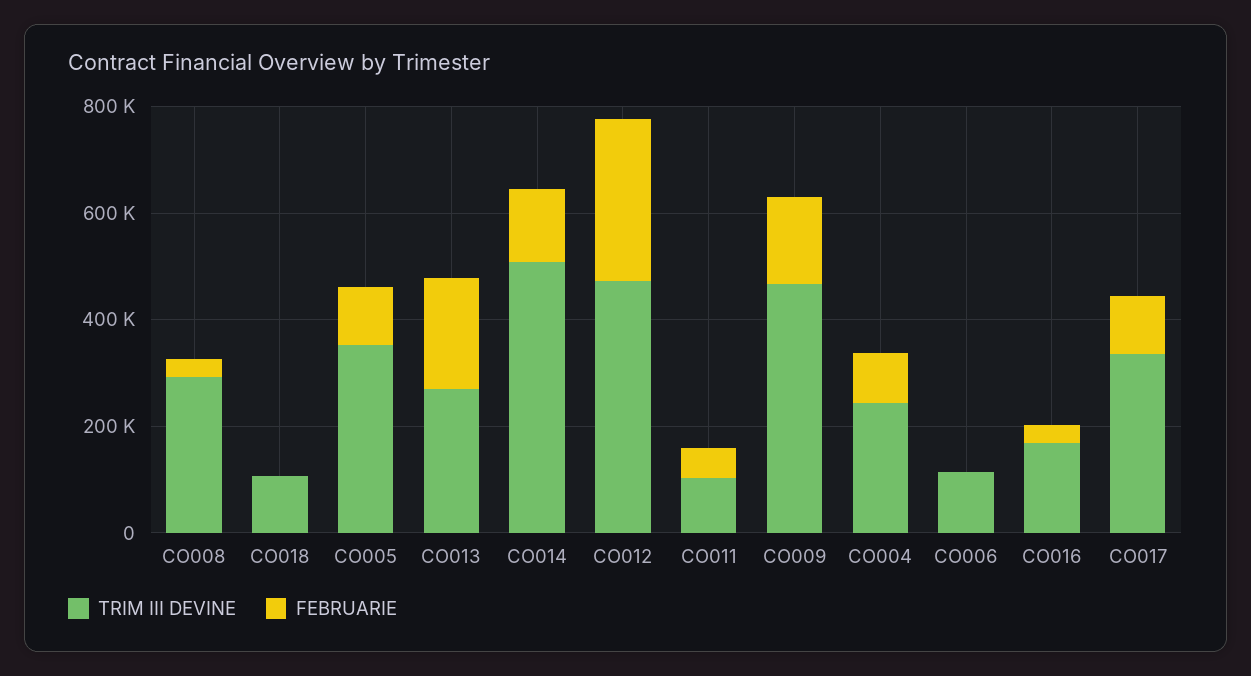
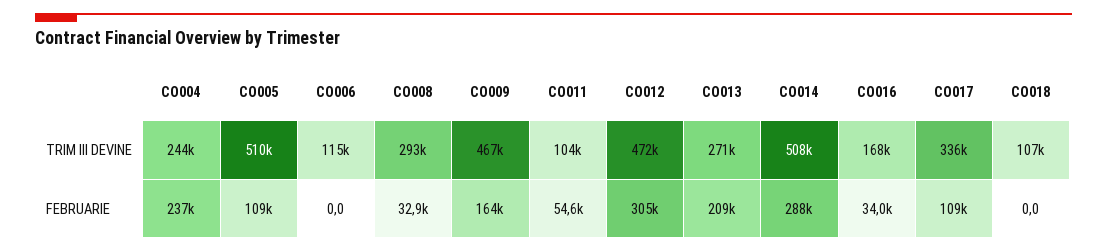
  {
    "TRIM III DEVINE": {
      "CO008": 293000,
      "CO018": 107000,
-     "CO005": 350000,
+     "CO005": 510000,
      "CO013": 271000,
      "CO014": 508000,
      "CO012": 472000,
      "CO011": 104000,
      "CO009": 467000,
      "CO004": 244000,
      "CO006": 115000,
      "CO016": 168000,
      "CO017": 336000
    },
    "FEBRUARIE": {
      "CO008": 32900,
      "CO018": 0,
      "CO005": 109000,
      "CO013": 209000,
-     "CO014": 150000,
+     "CO014": 288000,
      "CO012": 305000,
      "CO011": 54600,
      "CO009": 164000,
-     "CO004": 100000,
+     "CO004": 237000,
      "CO006": 0,
      "CO016": 34000,
      "CO017": 109000
    }
  }

